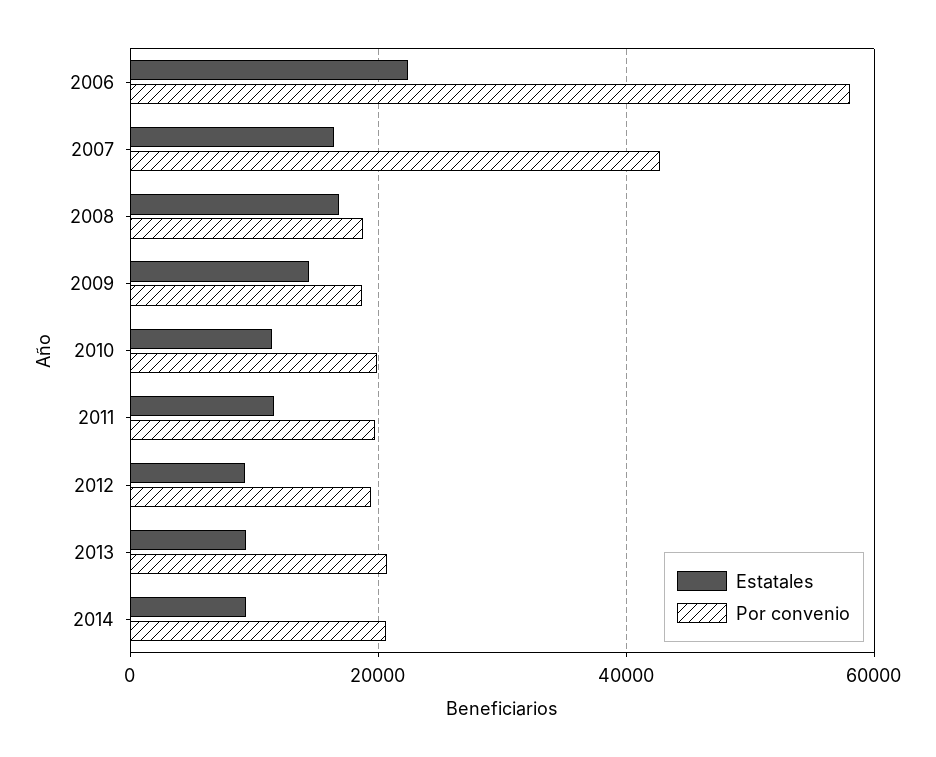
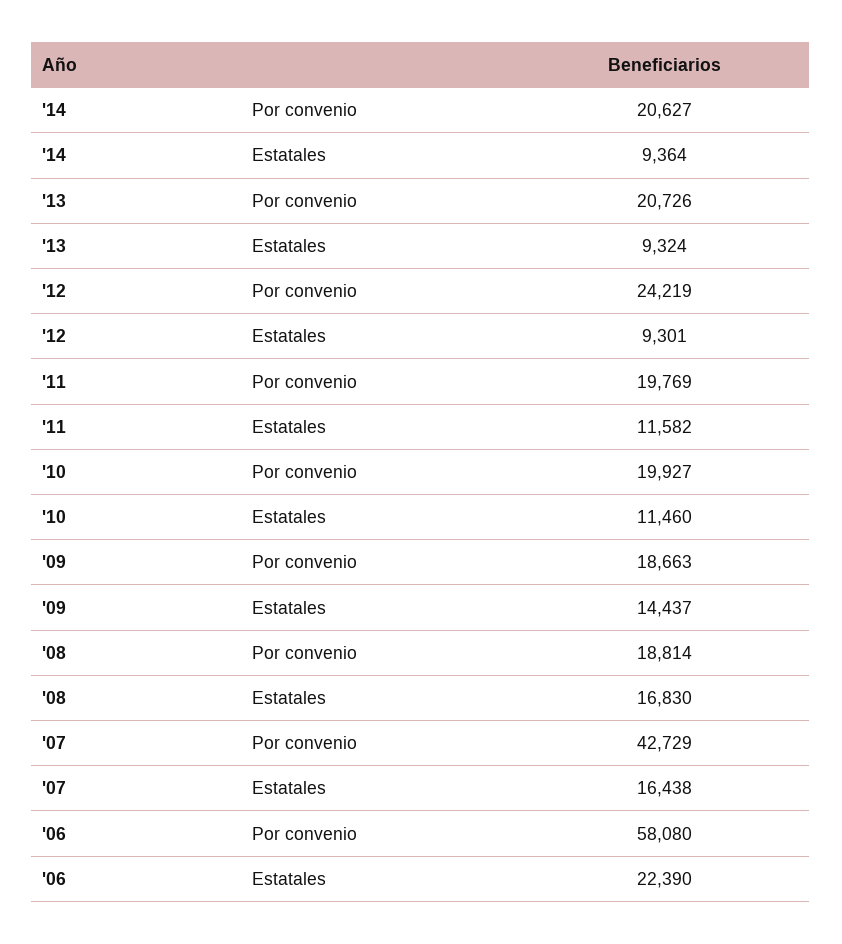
  {
    "Estatales": {
      "2006": 22390,
      "2007": 16438,
      "2008": 16830,
      "2009": 14437,
      "2010": 11460,
      "2011": 11582,
      "2012": 9301,
      "2013": 9324,
      "2014": 9364
    },
    "Por convenio": {
      "2006": 58080,
      "2007": 42729,
      "2008": 18814,
      "2009": 18663,
      "2010": 19927,
      "2011": 19769,
-     "2012": 20000,
+     "2012": 24219,
      "2013": 20726,
      "2014": 20627
    }
  }

